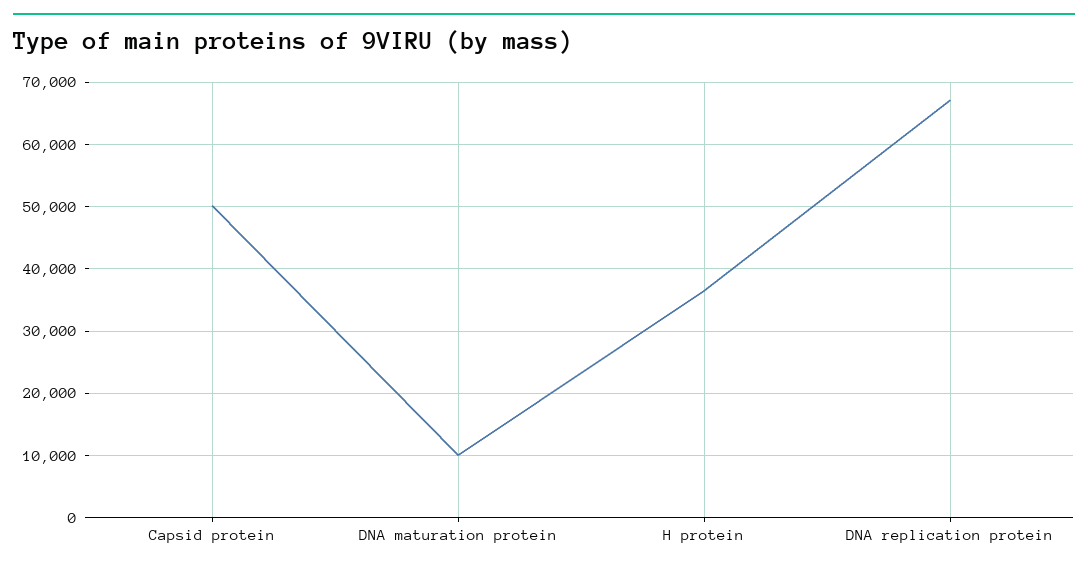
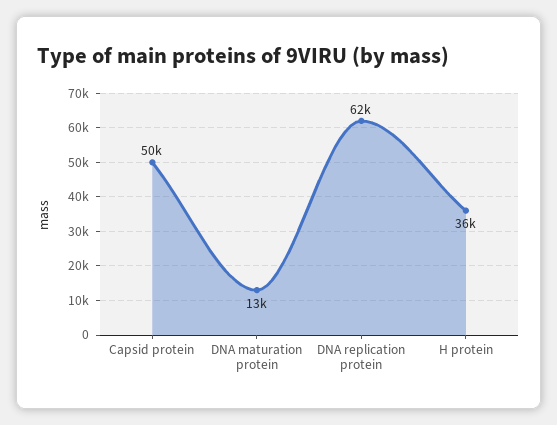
  {
    "Capsid protein": 50000,
-   "DNA maturation protein": 10000,
+   "DNA maturation protein": 13000,
    "H protein": 36000,
-   "DNA replication protein": 67000
+   "DNA replication protein": 62000
  }

